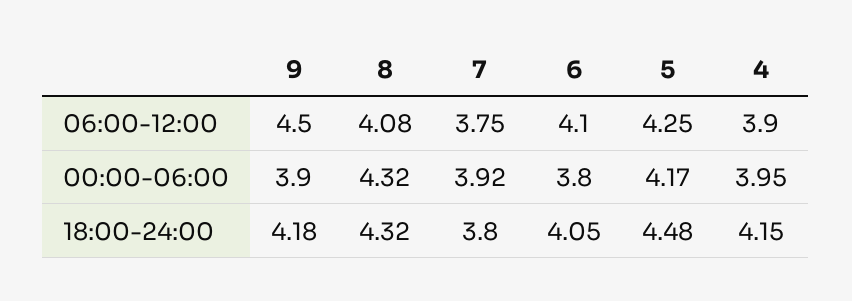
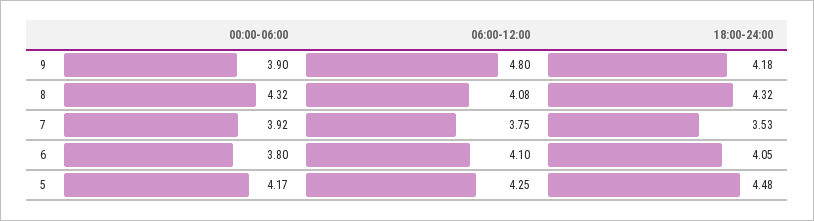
  {
    "9": {
-     "06:00-12:00": 4.5,
+     "06:00-12:00": 4.8,
      "00:00-06:00": 3.9,
      "18:00-24:00": 4.18
    },
    "8": {
      "06:00-12:00": 4.08,
      "00:00-06:00": 4.32,
      "18:00-24:00": 4.32
    },
    "7": {
      "06:00-12:00": 3.75,
      "00:00-06:00": 3.92,
-     "18:00-24:00": 3.8
+     "18:00-24:00": 3.53
    },
    "6": {
      "06:00-12:00": 4.1,
      "00:00-06:00": 3.8,
      "18:00-24:00": 4.05
    },
    "5": {
      "06:00-12:00": 4.25,
      "00:00-06:00": 4.17,
      "18:00-24:00": 4.48
-   },
+   }
-   "4": {
-     "06:00-12:00": 3.9,
-     "00:00-06:00": 3.95,
-     "18:00-24:00": 4.15
-   }
  }

